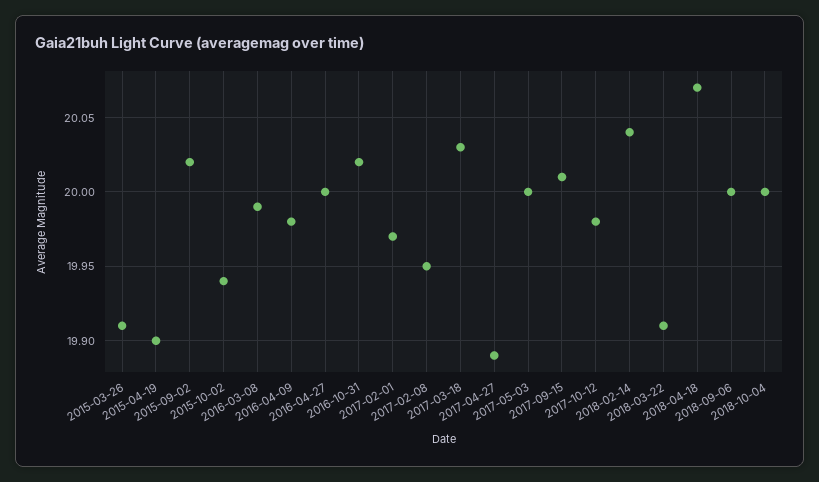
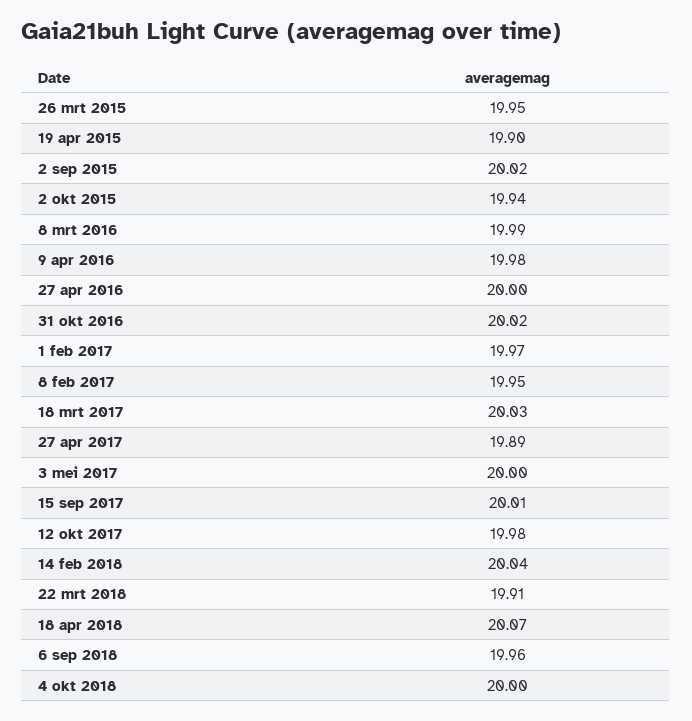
  {
-   "2015-03-26": 19.91,
+   "2015-03-26": 19.95,
    "2015-04-19": 19.9,
    "2015-09-02": 20.02,
    "2015-10-02": 19.94,
    "2016-03-08": 19.99,
    "2016-04-09": 19.98,
    "2016-04-27": 20,
    "2016-10-31": 20.02,
    "2017-02-01": 19.97,
    "2017-02-08": 19.95,
    "2017-03-18": 20.03,
    "2017-04-27": 19.89,
    "2017-05-03": 20,
    "2017-09-15": 20.01,
    "2017-10-12": 19.98,
    "2018-02-14": 20.04,
    "2018-03-22": 19.91,
    "2018-04-18": 20.07,
-   "2018-09-06": 20,
+   "2018-09-06": 19.96,
    "2018-10-04": 20
  }

